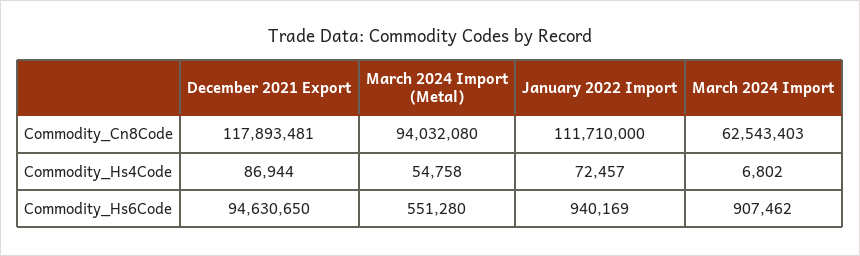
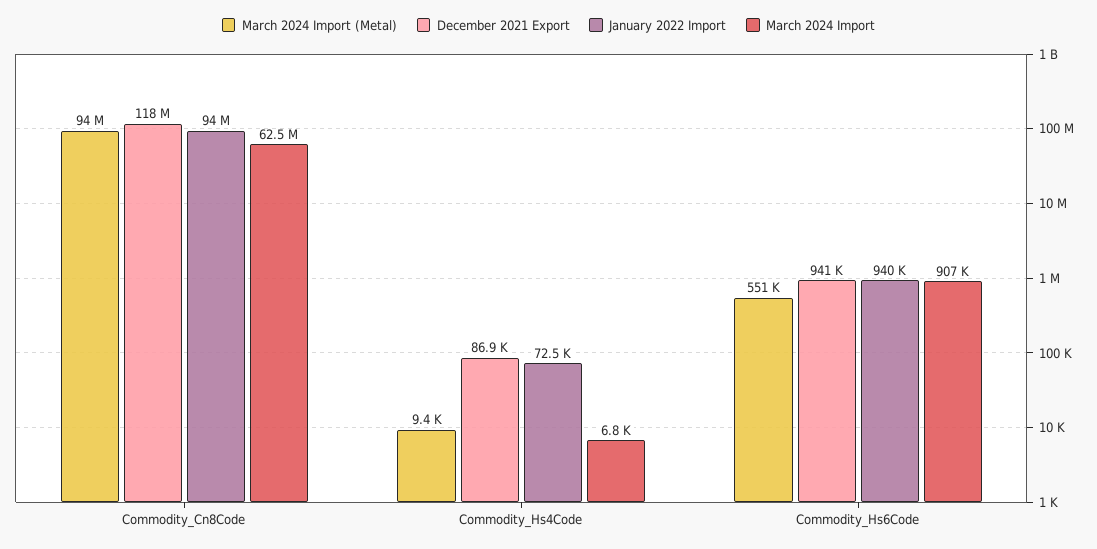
  {
    "December 2021 Export": {
      "Commodity_Cn8Code": 117893481,
      "Commodity_Hs4Code": 86944,
-     "Commodity_Hs6Code": 94630650
+     "Commodity_Hs6Code": 941000
    },
    "March 2024 Import (Metal)": {
      "Commodity_Cn8Code": 94032080,
-     "Commodity_Hs4Code": 54758,
+     "Commodity_Hs4Code": 9400,
      "Commodity_Hs6Code": 551280
    },
    "January 2022 Import": {
-     "Commodity_Cn8Code": 111710000,
+     "Commodity_Cn8Code": 94000000,
      "Commodity_Hs4Code": 72457,
      "Commodity_Hs6Code": 940169
    },
    "March 2024 Import": {
      "Commodity_Cn8Code": 62543403,
      "Commodity_Hs4Code": 6802,
      "Commodity_Hs6Code": 907462
    }
  }

